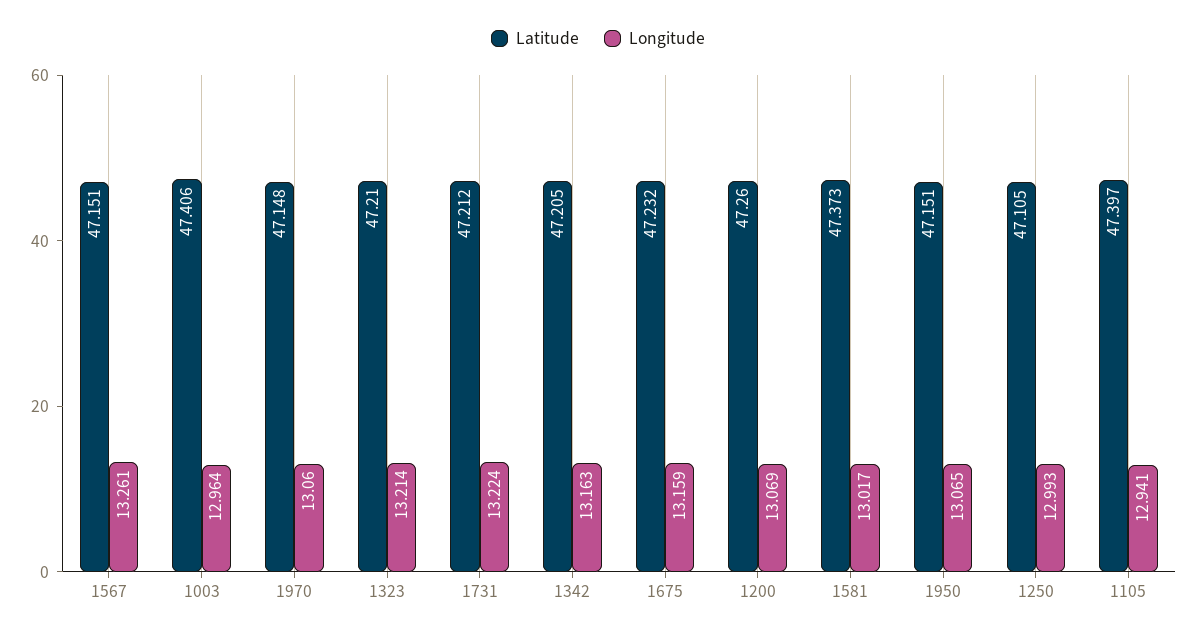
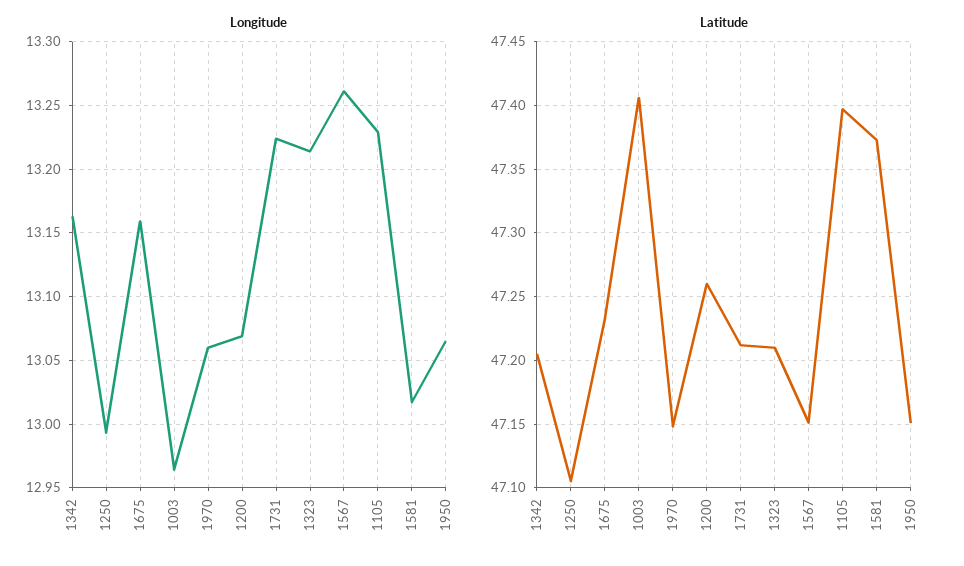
  {
    "Latitude": {
      "1567": 47.151,
      "1003": 47.406,
      "1970": 47.148,
      "1323": 47.21,
      "1731": 47.212,
      "1342": 47.205,
      "1675": 47.232,
      "1200": 47.26,
      "1581": 47.373,
      "1950": 47.151,
      "1250": 47.105,
      "1105": 47.397
    },
    "Longitude": {
      "1567": 13.261,
      "1003": 12.964,
      "1970": 13.06,
      "1323": 13.214,
      "1731": 13.224,
      "1342": 13.163,
      "1675": 13.159,
      "1200": 13.069,
      "1581": 13.017,
      "1950": 13.065,
      "1250": 12.993,
-     "1105": 12.941
+     "1105": 13.23
    }
  }

